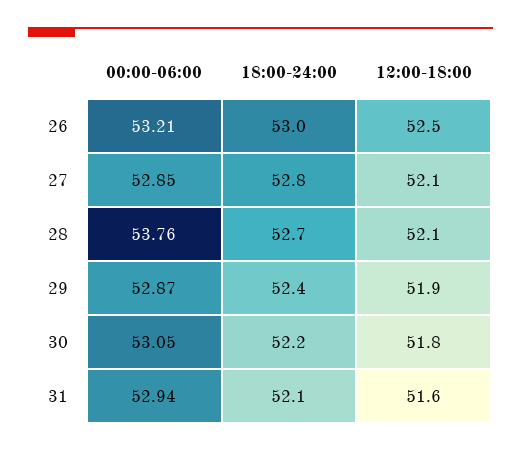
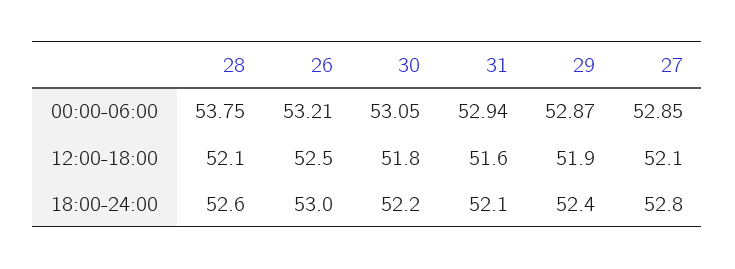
  {
    "00:00-06:00": {
      "26": 53.21,
      "27": 52.85,
-     "28": 53.76,
+     "28": 53.75,
      "29": 52.87,
      "30": 53.05,
      "31": 52.94
    },
    "18:00-24:00": {
      "26": 53,
      "27": 52.8,
-     "28": 52.7,
+     "28": 52.6,
      "29": 52.4,
      "30": 52.2,
      "31": 52.1
    },
    "12:00-18:00": {
      "26": 52.5,
      "27": 52.1,
      "28": 52.1,
      "29": 51.9,
      "30": 51.8,
      "31": 51.6
    }
  }

